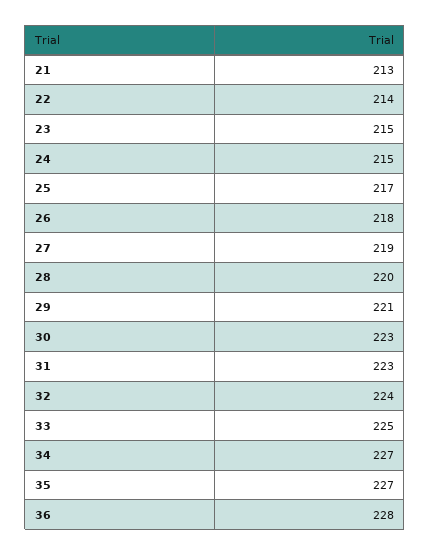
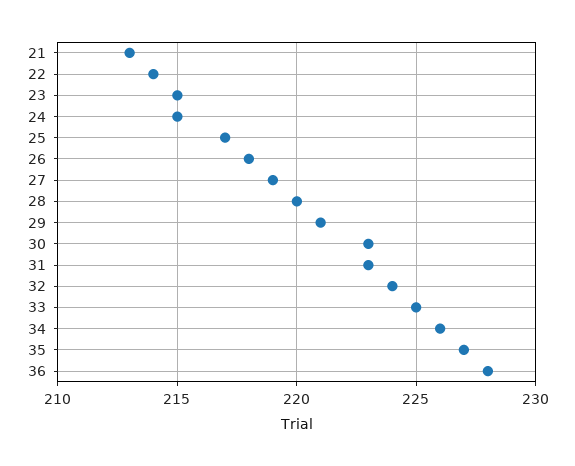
  {
    "21": 213,
    "22": 214,
    "23": 215,
    "24": 215,
    "25": 217,
    "26": 218,
    "27": 219,
    "28": 220,
    "29": 221,
    "30": 223,
    "31": 223,
    "32": 224,
    "33": 225,
-   "34": 227,
+   "34": 226,
    "35": 227,
    "36": 228
  }

